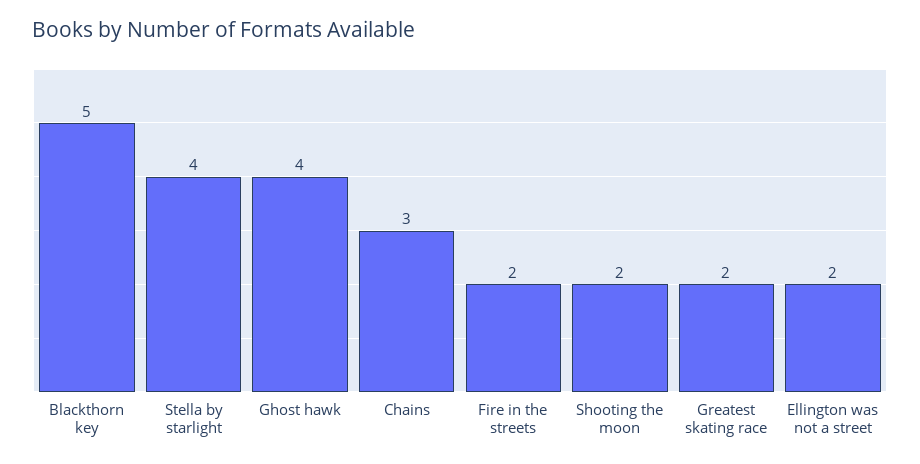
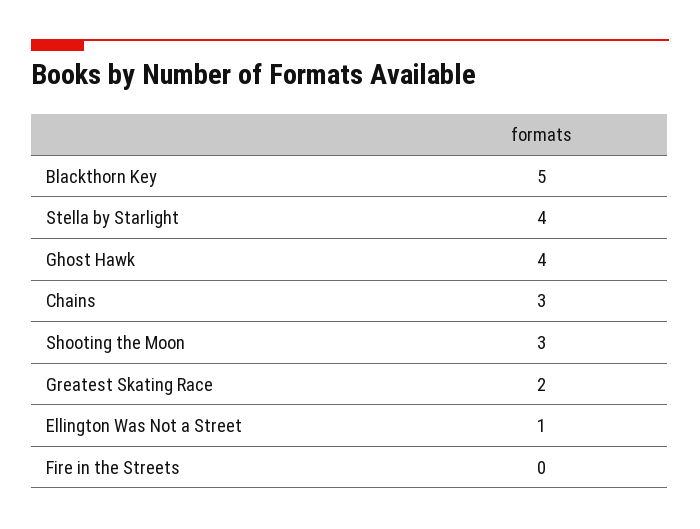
  {
    "Blackthorn key": 5,
    "Stella by starlight": 4,
    "Ghost hawk": 4,
    "Chains": 3,
-   "Fire in the streets": 2,
+   "Fire in the streets": 0,
-   "Shooting the moon": 2,
+   "Shooting the moon": 3,
    "Greatest skating race": 2,
-   "Ellington was not a street": 2
+   "Ellington was not a street": 1
  }

